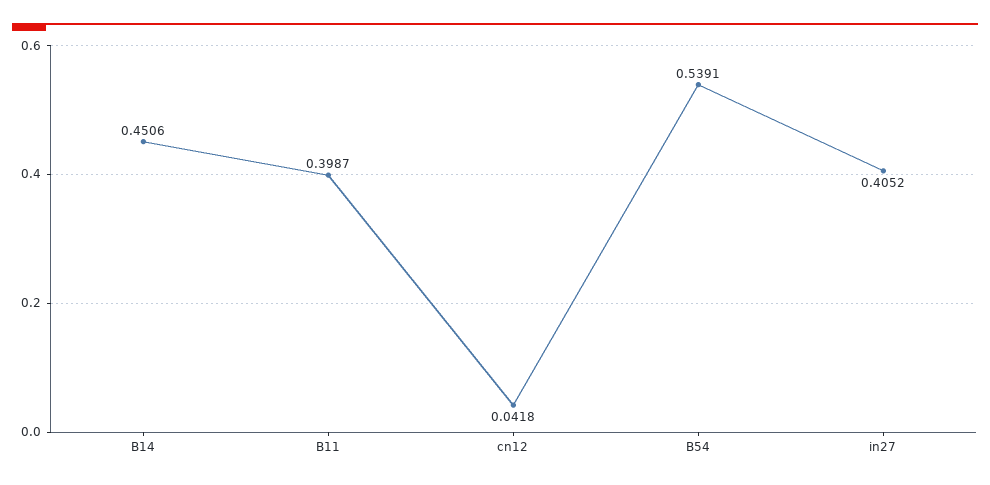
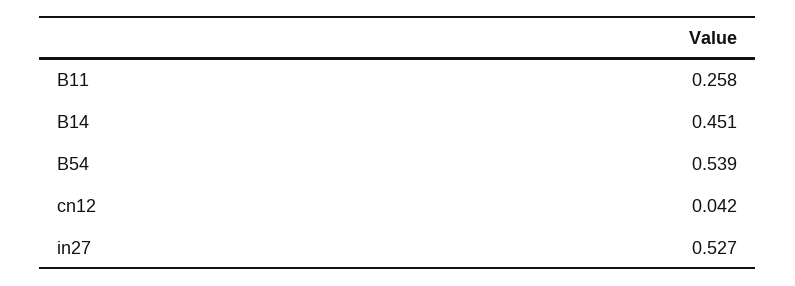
  {
    "B14": 0.4506,
-   "B11": 0.3987,
+   "B11": 0.258,
    "cn12": 0.0418,
    "B54": 0.5391,
-   "in27": 0.4052
+   "in27": 0.527
  }

